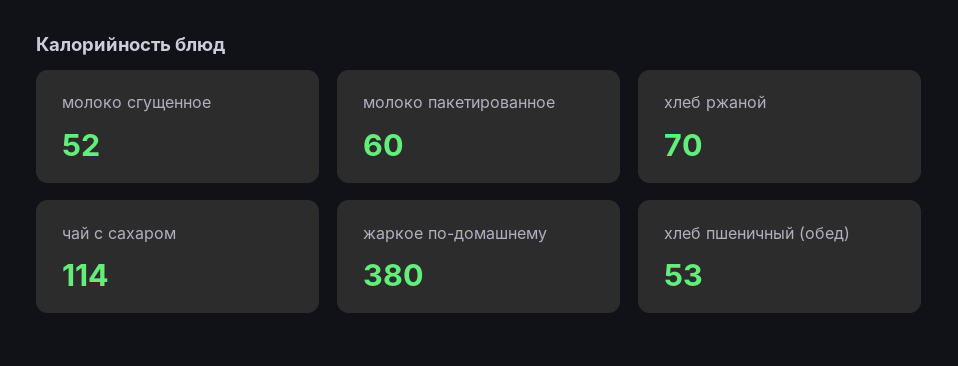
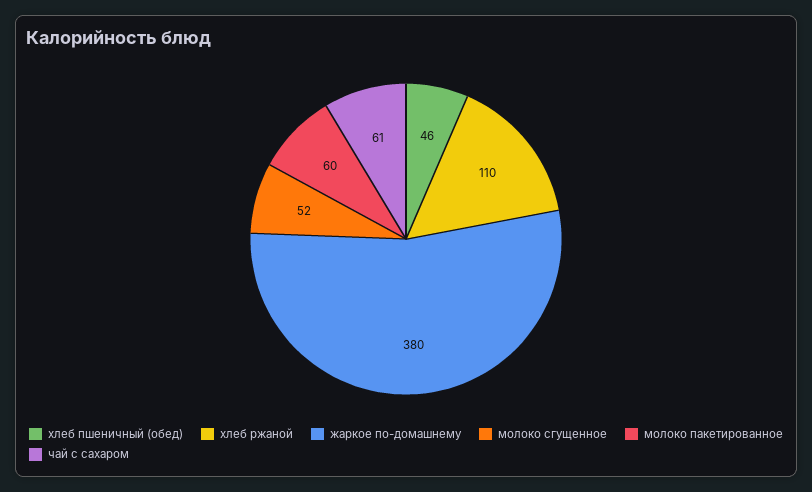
  {
    "молоко сгущенное": 52,
    "молоко пакетированное": 60,
-   "хлеб ржаной": 70,
+   "хлеб ржаной": 110,
-   "чай с сахаром": 114,
+   "чай с сахаром": 61,
    "жаркое по-домашнему": 380,
-   "хлеб пшеничный (обед)": 53
+   "хлеб пшеничный (обед)": 46
  }

